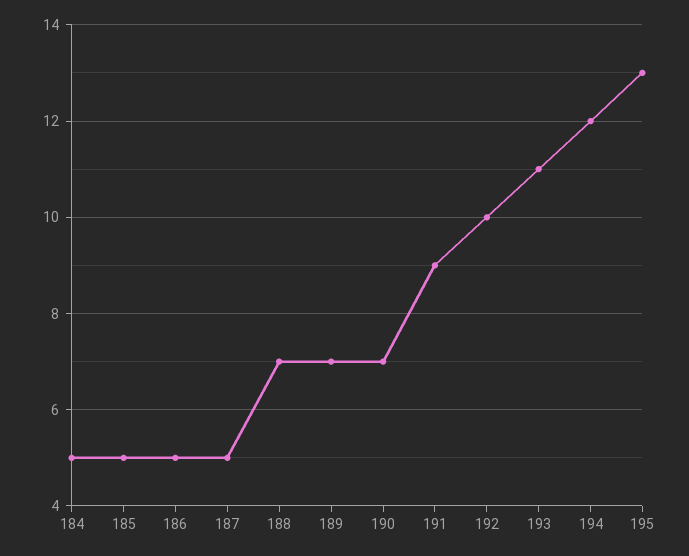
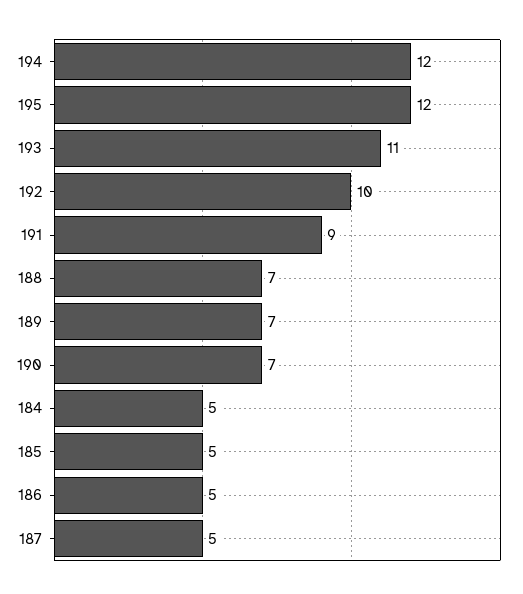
  {
    "184": 5,
    "185": 5,
    "186": 5,
    "187": 5,
    "188": 7,
    "189": 7,
    "190": 7,
    "191": 9,
    "192": 10,
    "193": 11,
    "194": 12,
-   "195": 13
+   "195": 12
  }

